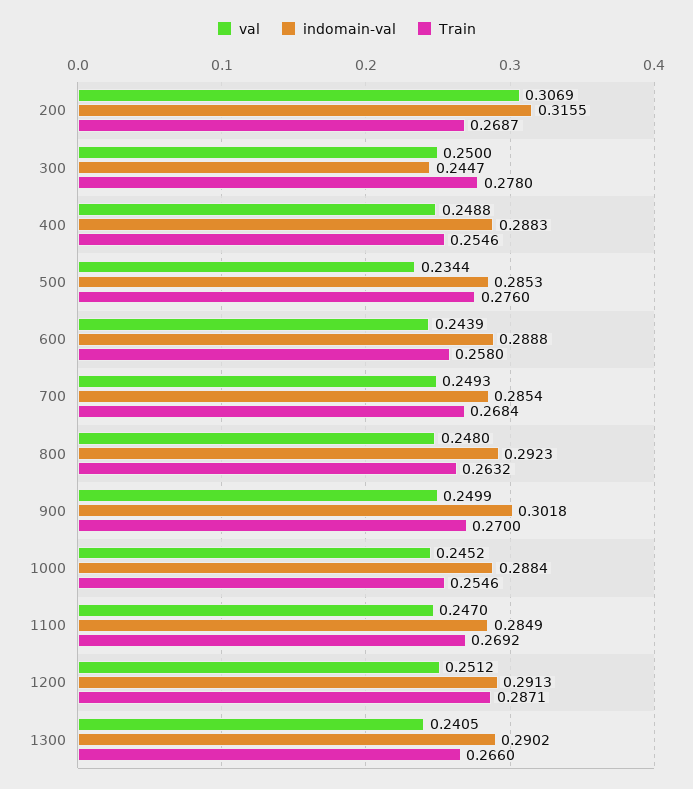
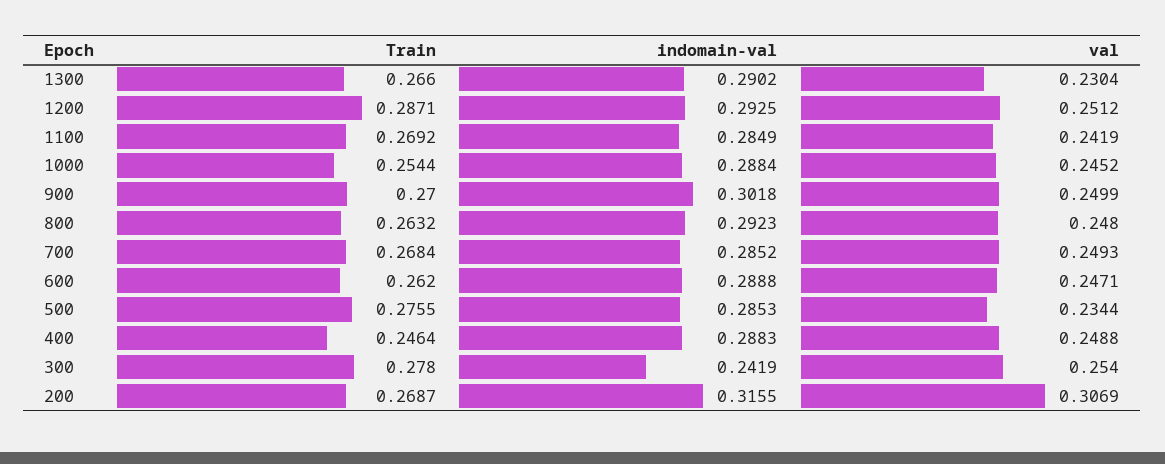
  {
    "val": {
      "200": 0.3069,
-     "300": 0.25,
+     "300": 0.254,
      "400": 0.2488,
      "500": 0.2344,
-     "600": 0.2439,
+     "600": 0.2471,
      "700": 0.2493,
      "800": 0.248,
      "900": 0.2499,
      "1000": 0.2452,
-     "1100": 0.247,
+     "1100": 0.2419,
      "1200": 0.2512,
-     "1300": 0.2405
+     "1300": 0.2304
    },
    "indomain-val": {
      "200": 0.3155,
-     "300": 0.2447,
+     "300": 0.2419,
      "400": 0.2883,
      "500": 0.2853,
      "600": 0.2888,
-     "700": 0.2854,
+     "700": 0.2852,
      "800": 0.2923,
      "900": 0.3018,
      "1000": 0.2884,
      "1100": 0.2849,
-     "1200": 0.2913,
+     "1200": 0.2925,
      "1300": 0.2902
    },
    "Train": {
      "200": 0.2687,
      "300": 0.278,
-     "400": 0.2546,
+     "400": 0.2464,
-     "500": 0.276,
+     "500": 0.2755,
-     "600": 0.258,
+     "600": 0.262,
      "700": 0.2684,
      "800": 0.2632,
      "900": 0.27,
-     "1000": 0.2546,
+     "1000": 0.2544,
      "1100": 0.2692,
      "1200": 0.2871,
      "1300": 0.266
    }
  }

